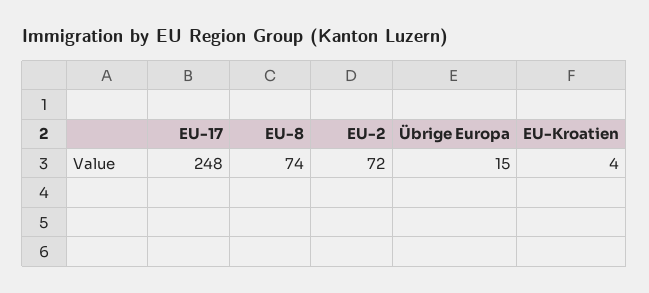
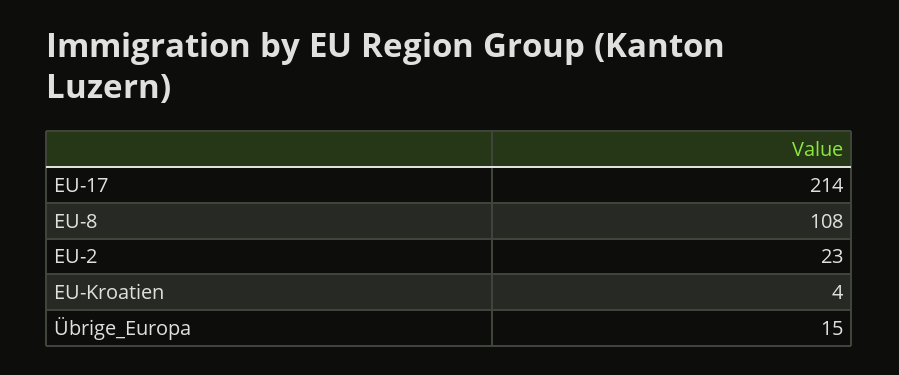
  {
-   "EU-17": 248,
+   "EU-17": 214,
-   "EU-8": 74,
+   "EU-8": 108,
-   "EU-2": 72,
+   "EU-2": 23,
    "Übrige Europa": 15,
    "EU-Kroatien": 4
  }

